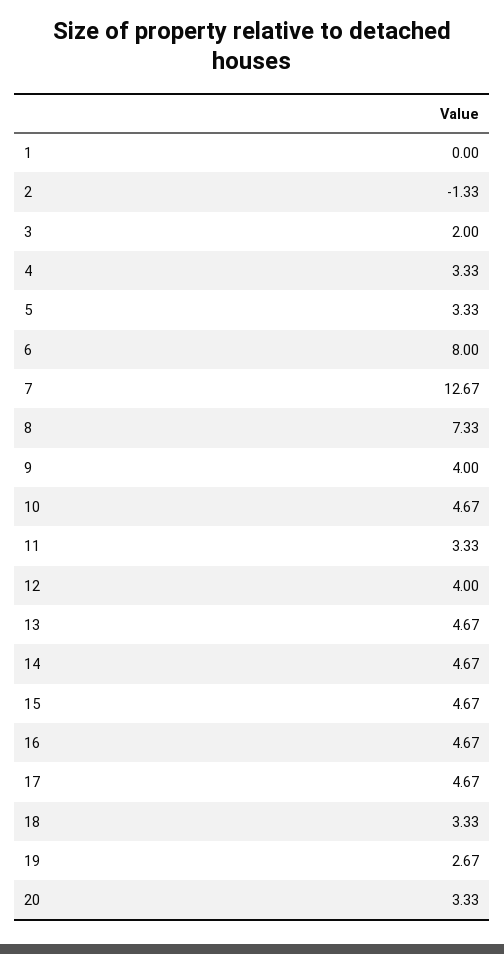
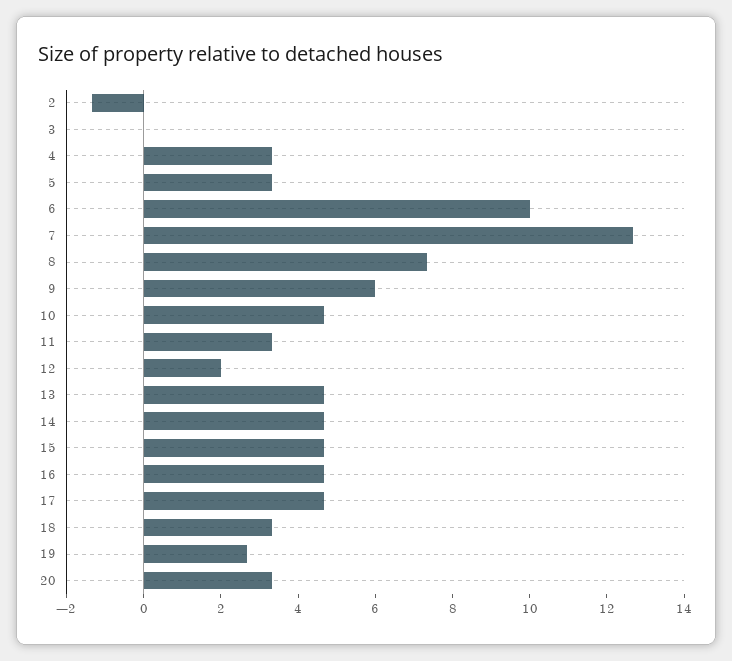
  {
-   "1": 0,
    "2": -1.33,
-   "3": 2,
+   "3": 0,
    "4": 3.33,
    "5": 3.33,
-   "6": 8,
+   "6": 10,
    "7": 12.67,
    "8": 7.33,
-   "9": 4,
+   "9": 6,
    "10": 4.67,
    "11": 3.33,
-   "12": 4,
+   "12": 2,
    "13": 4.67,
    "14": 4.67,
    "15": 4.67,
    "16": 4.67,
    "17": 4.67,
    "18": 3.33,
    "19": 2.67,
    "20": 3.33
  }

